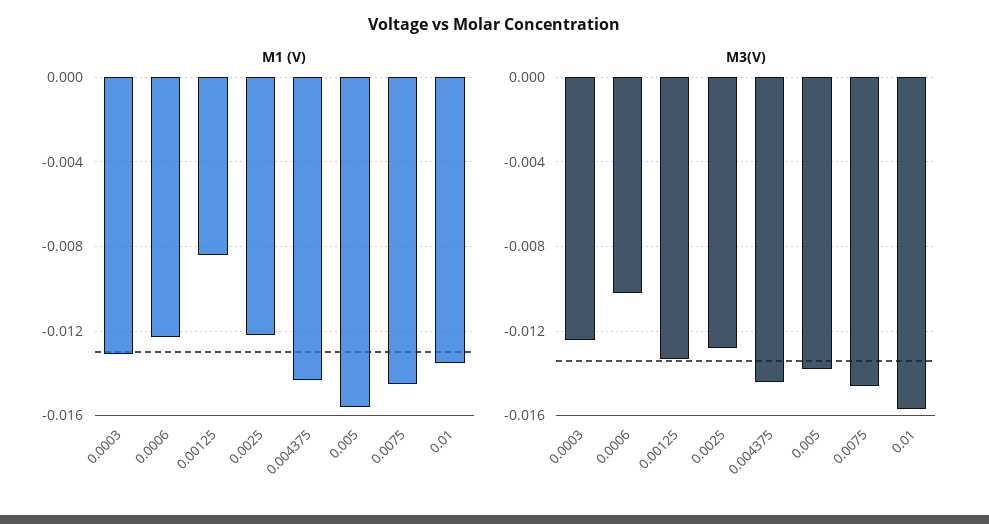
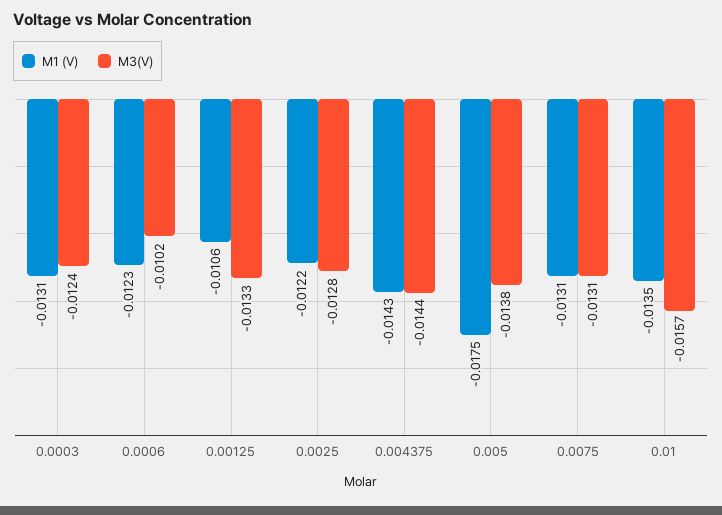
  {
    "M1 (V)": {
      "0.0003": -0.0131,
      "0.0006": -0.0123,
-     "0.00125": -0.0085,
+     "0.00125": -0.0106,
      "0.0025": -0.0122,
      "0.004375": -0.0143,
-     "0.005": -0.0155,
+     "0.005": -0.0175,
-     "0.0075": -0.0145,
+     "0.0075": -0.0131,
      "0.01": -0.0135
    },
    "M3(V)": {
      "0.0003": -0.0124,
      "0.0006": -0.0102,
      "0.00125": -0.0133,
      "0.0025": -0.0128,
      "0.004375": -0.0144,
      "0.005": -0.0138,
-     "0.0075": -0.0145,
+     "0.0075": -0.0131,
      "0.01": -0.0157
    }
  }

